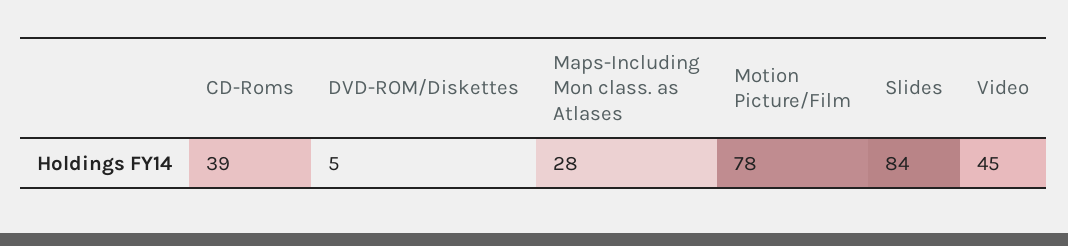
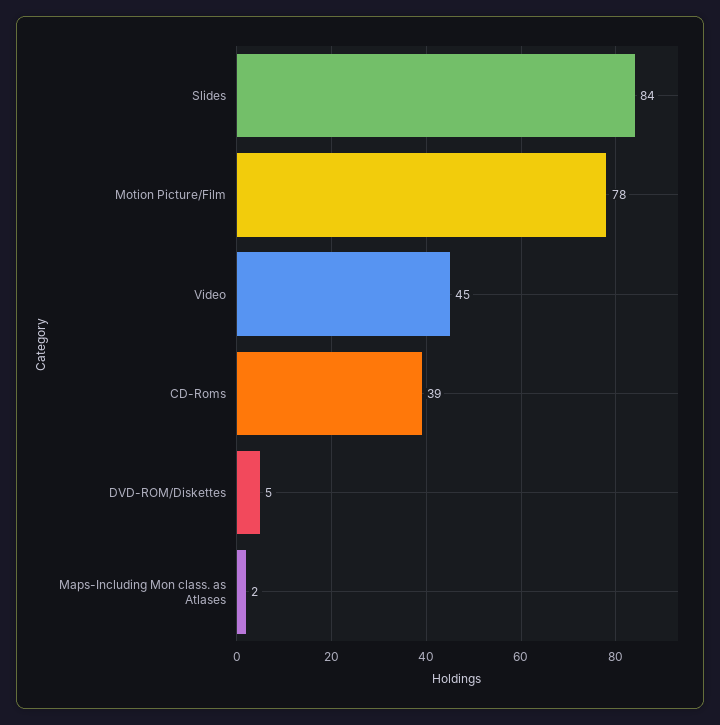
  {
    "CD-Roms": 39,
    "DVD-ROM/Diskettes": 5,
-   "Maps-Including Mon class. as Atlases": 28,
+   "Maps-Including Mon class. as Atlases": 2,
    "Motion Picture/Film": 78,
    "Slides": 84,
    "Video": 45
  }

